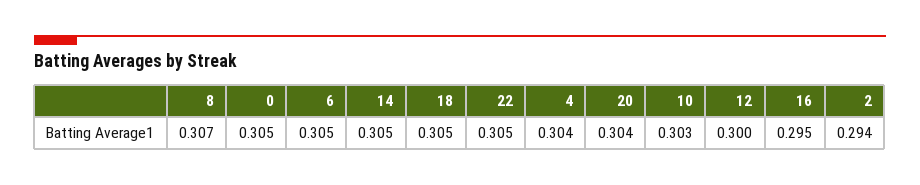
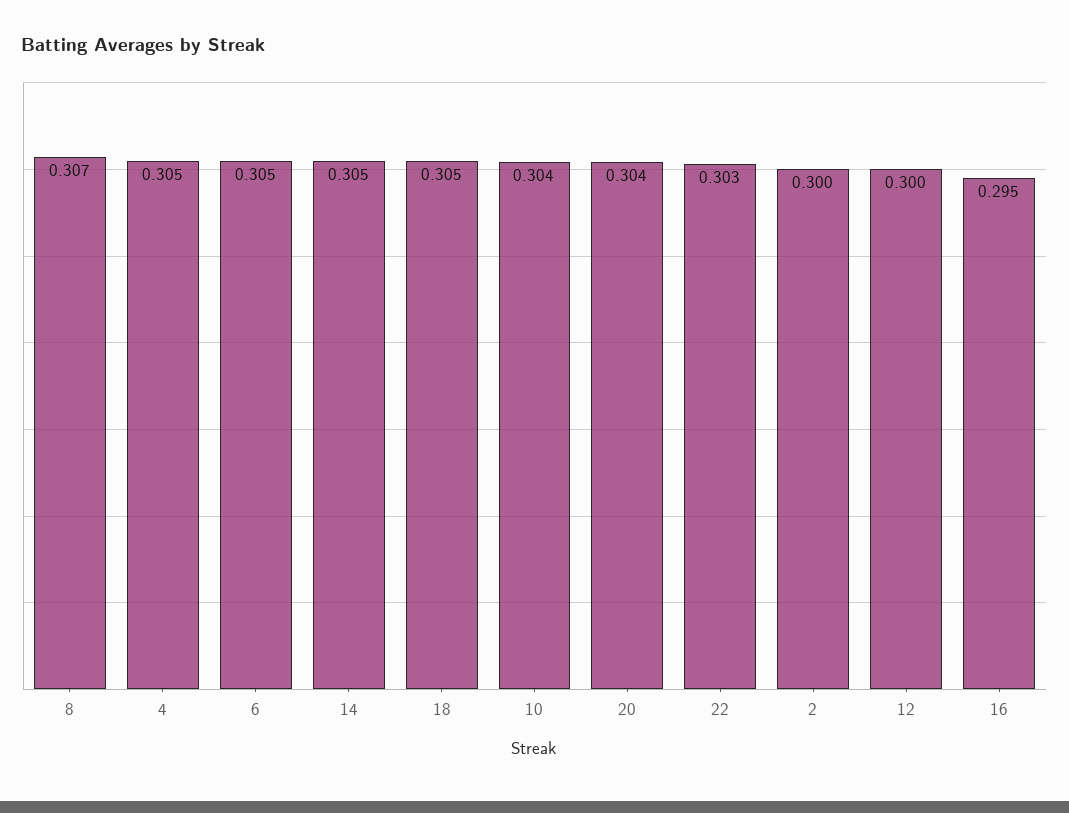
  {
    "8": 0.307,
-   "0": 0.305,
    "6": 0.305,
    "14": 0.305,
    "18": 0.305,
-   "22": 0.305,
+   "22": 0.303,
-   "4": 0.304,
+   "4": 0.305,
    "20": 0.304,
-   "10": 0.303,
+   "10": 0.304,
    "12": 0.3,
    "16": 0.295,
-   "2": 0.294
+   "2": 0.3
  }

